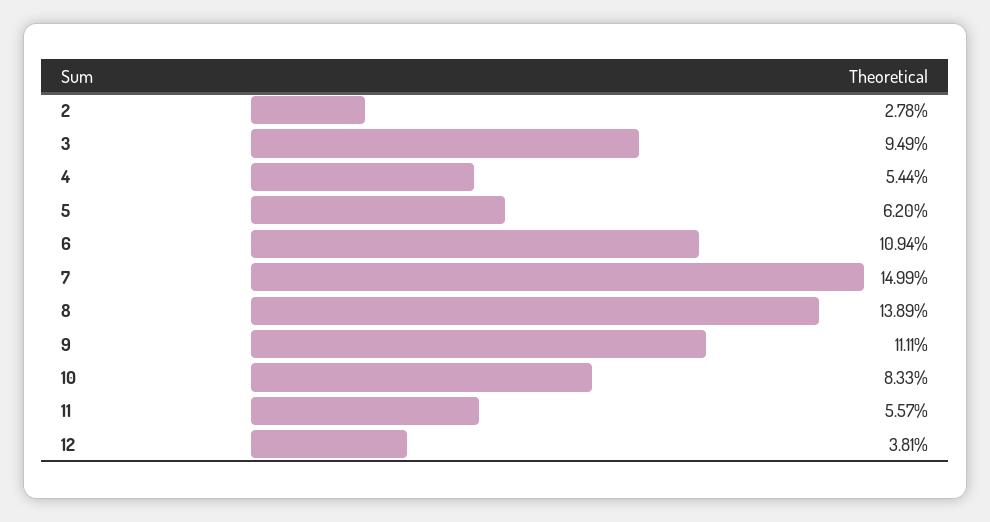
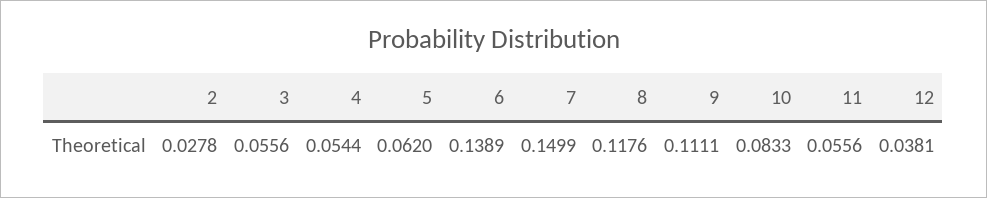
  {
    "2": 0.0278,
-   "3": 0.0949,
+   "3": 0.0556,
    "4": 0.0544,
    "5": 0.062,
-   "6": 0.1094,
+   "6": 0.1389,
    "7": 0.1499,
-   "8": 0.1389,
+   "8": 0.1176,
    "9": 0.1111,
    "10": 0.0833,
-   "11": 0.0557,
+   "11": 0.0556,
    "12": 0.0381
  }

